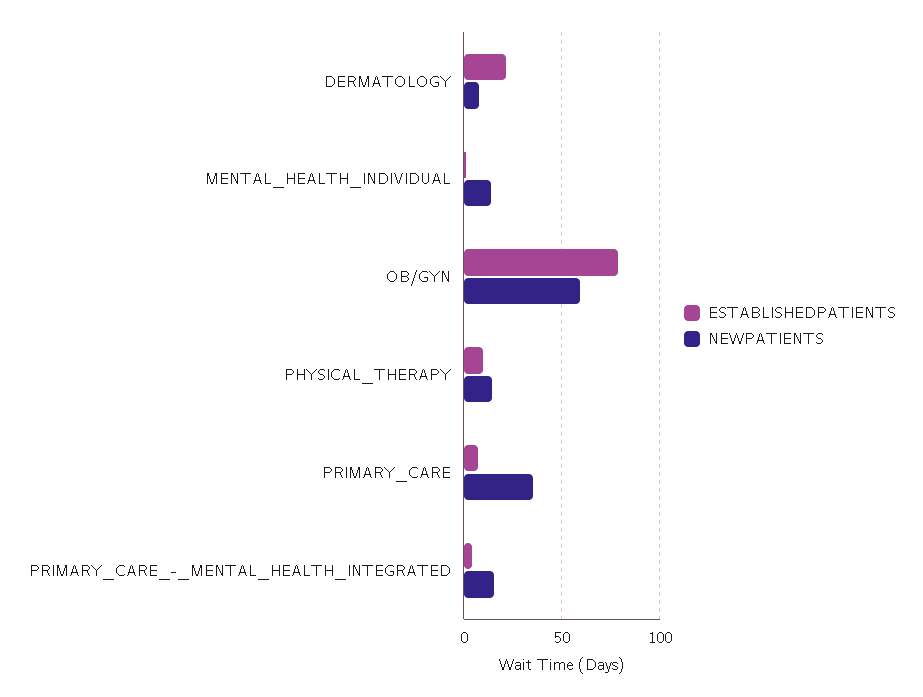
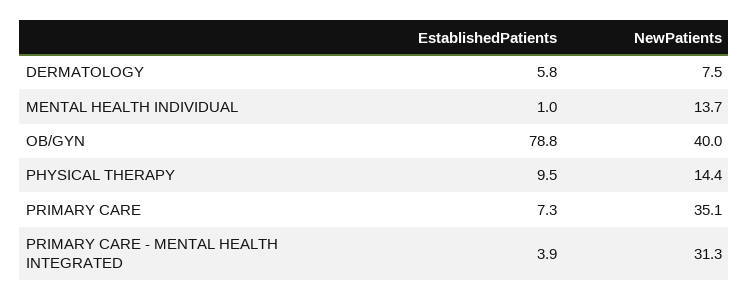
  {
    "ESTABLISHEDPATIENTS": {
-     "DERMATOLOGY": 20,
+     "DERMATOLOGY": 5.8,
      "MENTAL_HEALTH_INDIVIDUAL": 1,
      "OB/GYN": 78.8,
      "PHYSICAL_THERAPY": 9.5,
      "PRIMARY_CARE": 7.3,
      "PRIMARY_CARE_-_MENTAL_HEALTH_INTEGRATED": 3.9
    },
    "NEWPATIENTS": {
      "DERMATOLOGY": 7.5,
      "MENTAL_HEALTH_INDIVIDUAL": 13.7,
-     "OB/GYN": 60,
+     "OB/GYN": 40,
      "PHYSICAL_THERAPY": 14.4,
      "PRIMARY_CARE": 35.1,
-     "PRIMARY_CARE_-_MENTAL_HEALTH_INTEGRATED": 15
+     "PRIMARY_CARE_-_MENTAL_HEALTH_INTEGRATED": 31.3
    }
  }

